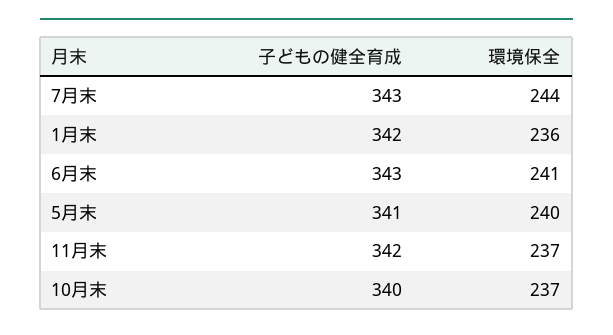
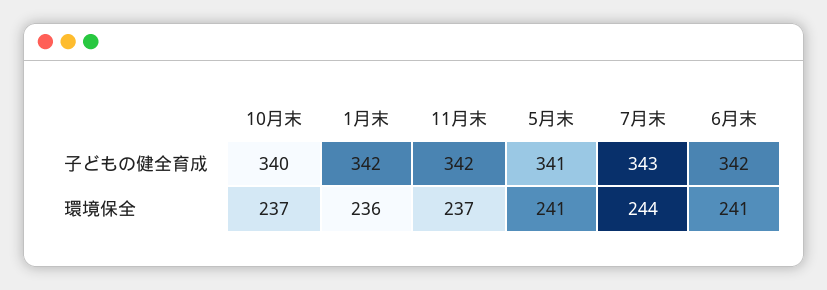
  {
    "子どもの健全育成": {
      "7月末": 343,
      "1月末": 342,
-     "6月末": 343,
+     "6月末": 342,
      "5月末": 341,
      "11月末": 342,
      "10月末": 340
    },
    "環境保全": {
      "7月末": 244,
      "1月末": 236,
      "6月末": 241,
-     "5月末": 240,
+     "5月末": 241,
      "11月末": 237,
      "10月末": 237
    }
  }

